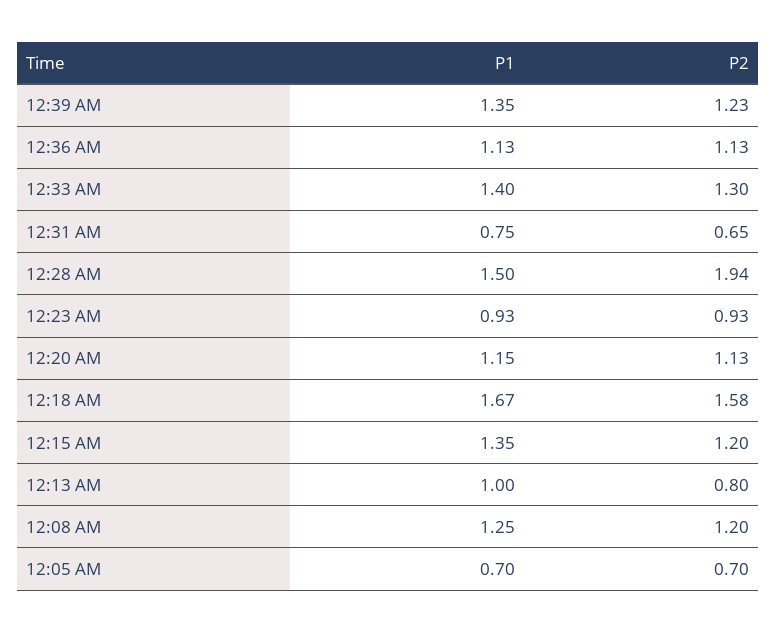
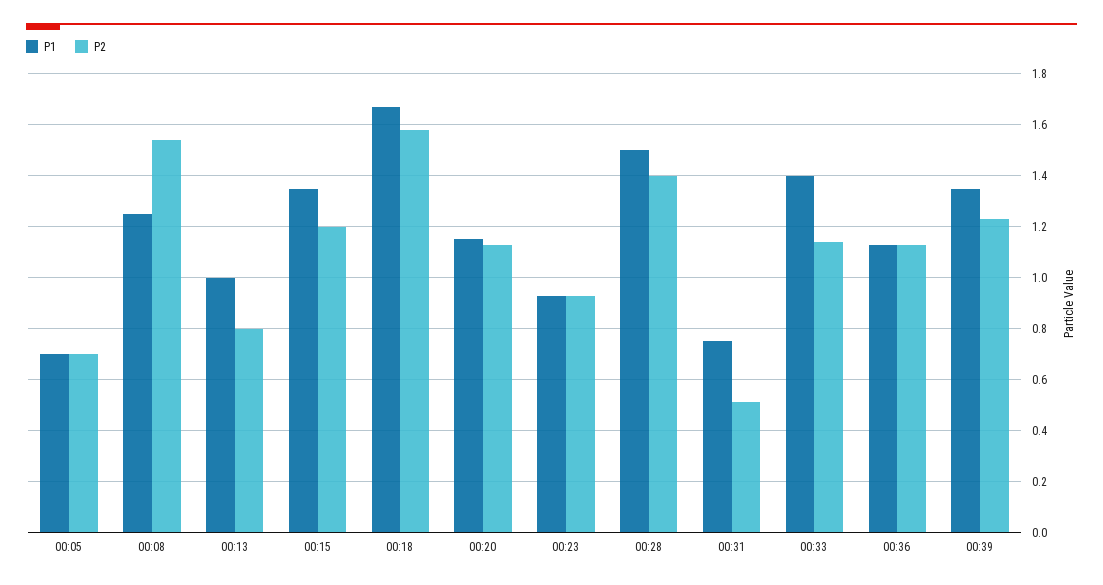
  {
    "P1": {
      "12:39 AM": 1.35,
      "12:36 AM": 1.13,
      "12:33 AM": 1.4,
      "12:31 AM": 0.75,
      "12:28 AM": 1.5,
      "12:23 AM": 0.93,
      "12:20 AM": 1.15,
      "12:18 AM": 1.67,
      "12:15 AM": 1.35,
      "12:13 AM": 1,
      "12:08 AM": 1.25,
      "12:05 AM": 0.7
    },
    "P2": {
      "12:39 AM": 1.23,
      "12:36 AM": 1.13,
-     "12:33 AM": 1.3,
+     "12:33 AM": 1.15,
-     "12:31 AM": 0.65,
+     "12:31 AM": 0.5,
-     "12:28 AM": 1.94,
+     "12:28 AM": 1.4,
      "12:23 AM": 0.93,
      "12:20 AM": 1.13,
      "12:18 AM": 1.58,
      "12:15 AM": 1.2,
      "12:13 AM": 0.8,
-     "12:08 AM": 1.2,
+     "12:08 AM": 1.55,
      "12:05 AM": 0.7
    }
  }

